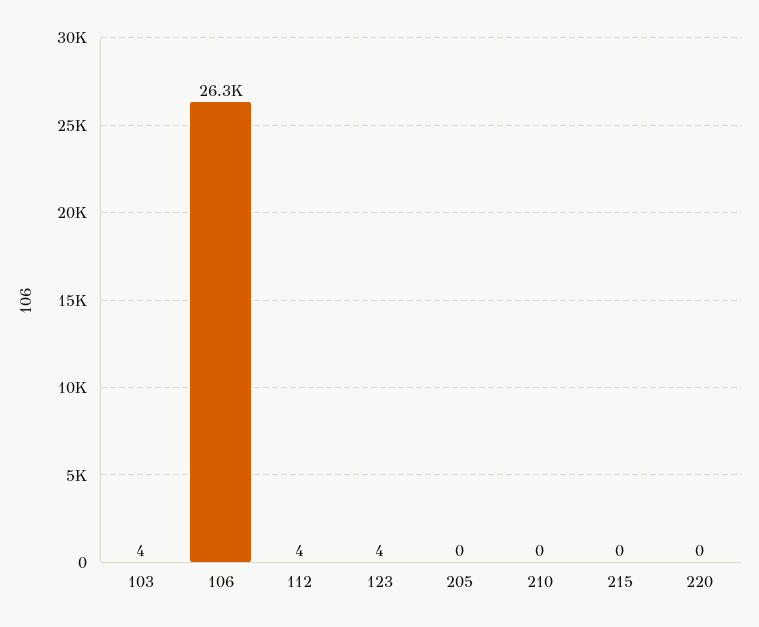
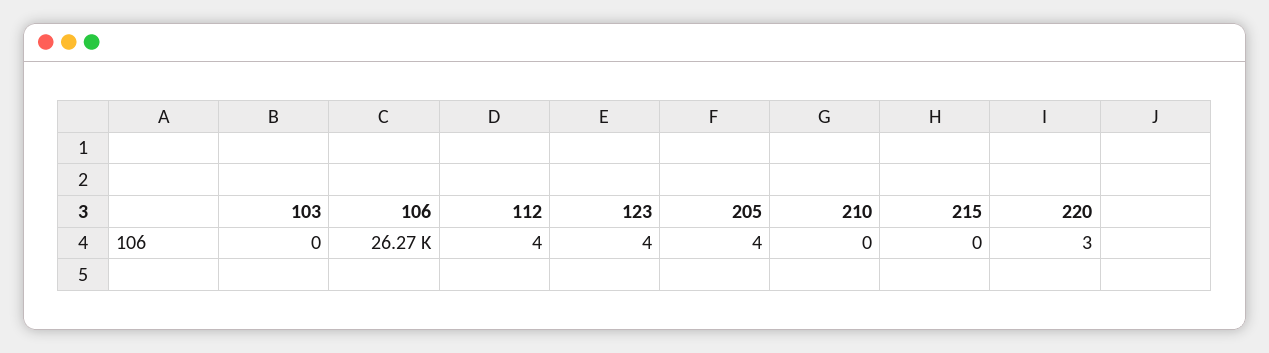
  {
-   "103": 4,
+   "103": 0,
    "106": 26270,
    "112": 4,
    "123": 4,
-   "205": 0,
+   "205": 4,
    "210": 0,
    "215": 0,
-   "220": 0
+   "220": 3
  }

